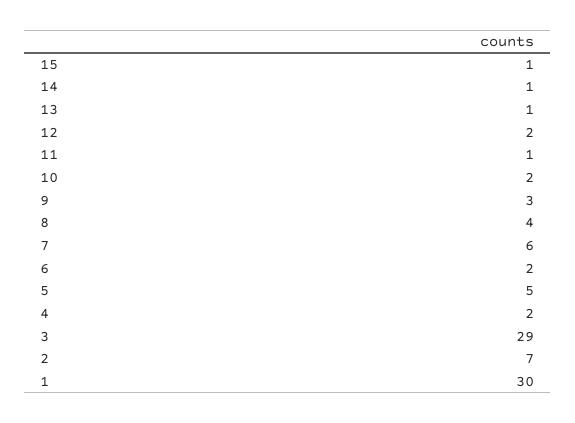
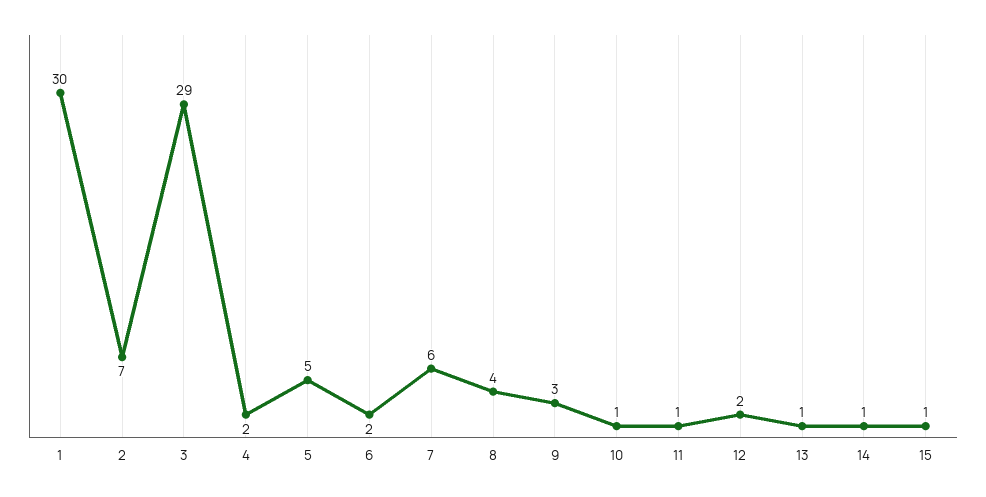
  {
    "15": 1,
    "14": 1,
    "13": 1,
    "12": 2,
    "11": 1,
-   "10": 2,
+   "10": 1,
    "9": 3,
    "8": 4,
    "7": 6,
    "6": 2,
    "5": 5,
    "4": 2,
    "3": 29,
    "2": 7,
    "1": 30
  }

